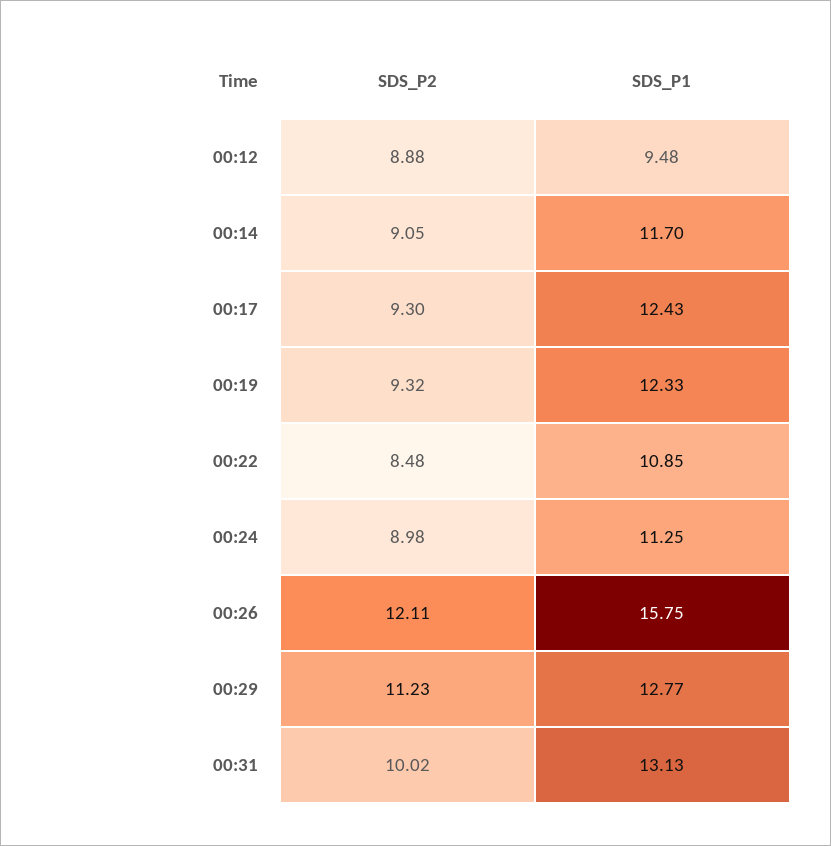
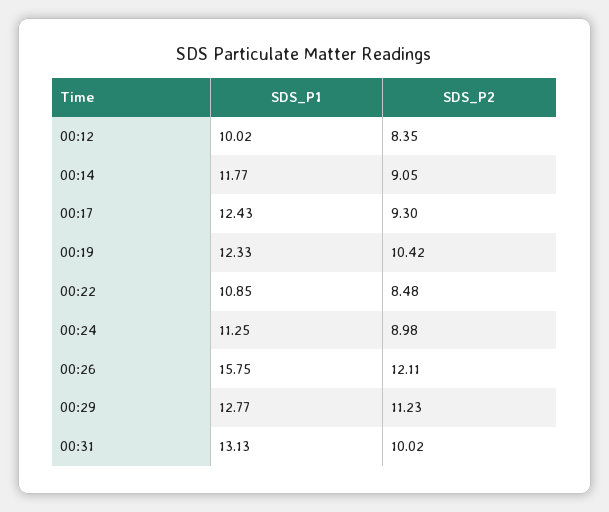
  {
    "SDS_P2": {
-     "00:12": 8.88,
+     "00:12": 8.35,
      "00:14": 9.05,
      "00:17": 9.3,
-     "00:19": 9.32,
+     "00:19": 10.42,
      "00:22": 8.48,
      "00:24": 8.98,
      "00:26": 12.11,
      "00:29": 11.23,
      "00:31": 10.02
    },
    "SDS_P1": {
-     "00:12": 9.48,
+     "00:12": 10.02,
-     "00:14": 11.7,
+     "00:14": 11.77,
      "00:17": 12.43,
      "00:19": 12.33,
      "00:22": 10.85,
      "00:24": 11.25,
      "00:26": 15.75,
      "00:29": 12.77,
      "00:31": 13.13
    }
  }

